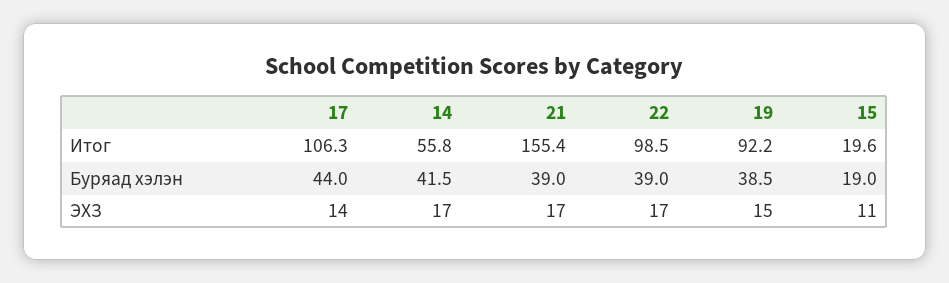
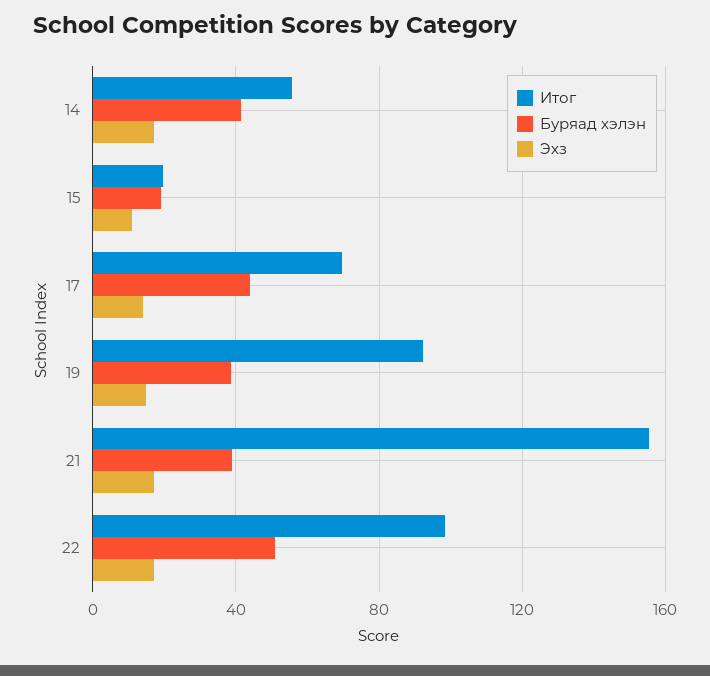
  {
    "Итог": {
-     "17": 106.3,
+     "17": 70,
      "14": 55.8,
      "21": 155.4,
      "22": 98.5,
      "19": 92.2,
      "15": 19.6
    },
    "Буряад хэлэн": {
      "17": 44,
      "14": 41.5,
      "21": 39,
-     "22": 39,
+     "22": 50,
      "19": 38.5,
      "15": 19
    },
    "ЭХЗ": {
      "17": 14,
      "14": 17,
      "21": 17,
      "22": 17,
      "19": 15,
      "15": 11
    }
  }

